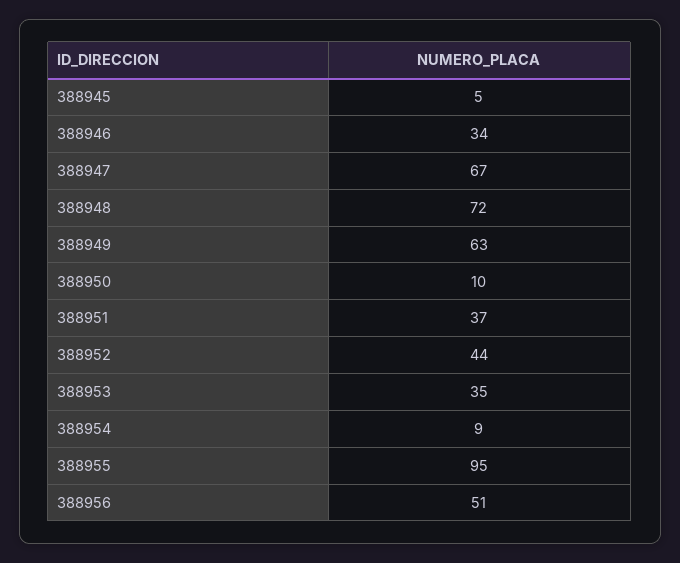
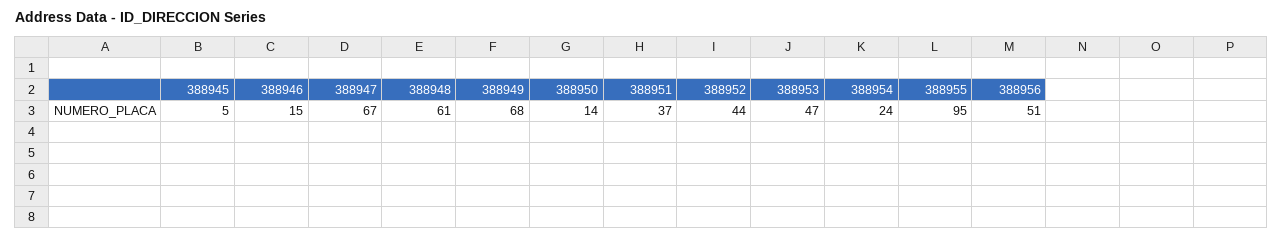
  {
    "388945": 5,
-   "388946": 34,
+   "388946": 15,
    "388947": 67,
-   "388948": 72,
+   "388948": 61,
-   "388949": 63,
+   "388949": 68,
-   "388950": 10,
+   "388950": 14,
    "388951": 37,
    "388952": 44,
-   "388953": 35,
+   "388953": 47,
-   "388954": 9,
+   "388954": 24,
    "388955": 95,
    "388956": 51
  }

